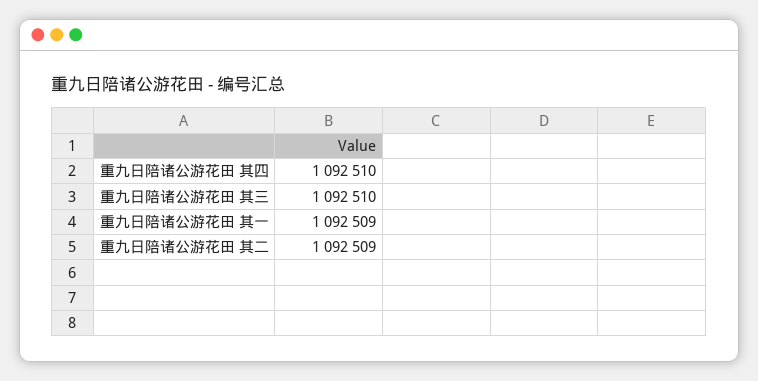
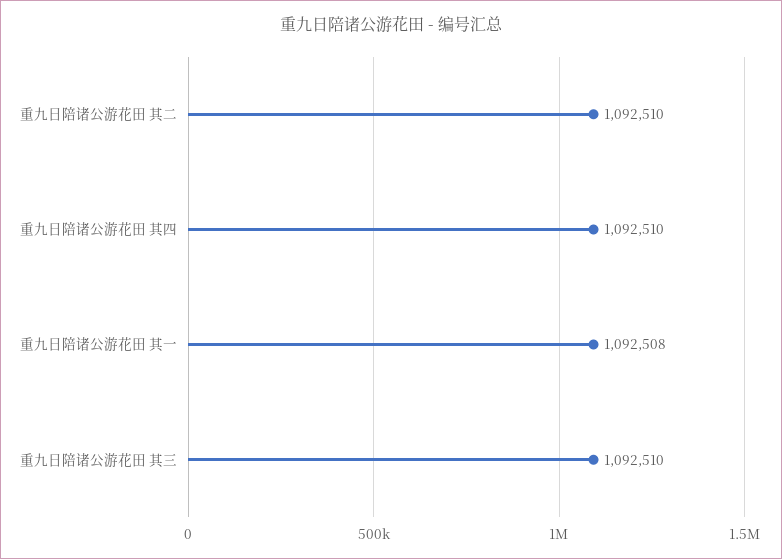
  {
    "重九日陪诸公游花田 其四": 1092510,
    "重九日陪诸公游花田 其三": 1092510,
-   "重九日陪诸公游花田 其一": 1092509,
+   "重九日陪诸公游花田 其一": 1092508,
-   "重九日陪诸公游花田 其二": 1092509
+   "重九日陪诸公游花田 其二": 1092510
  }

